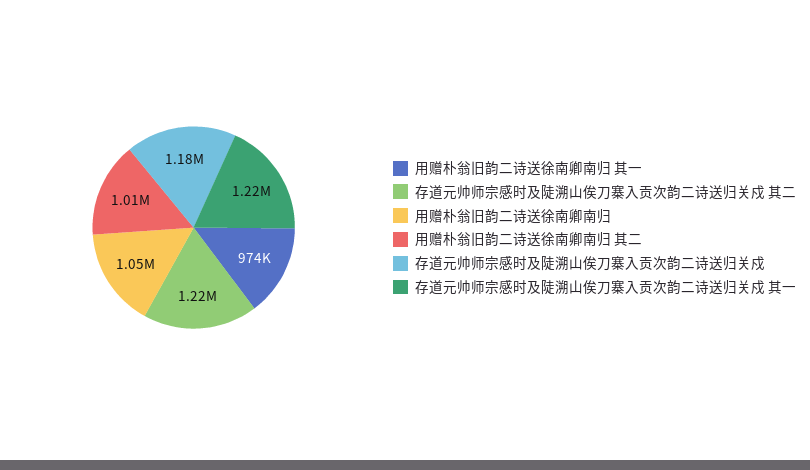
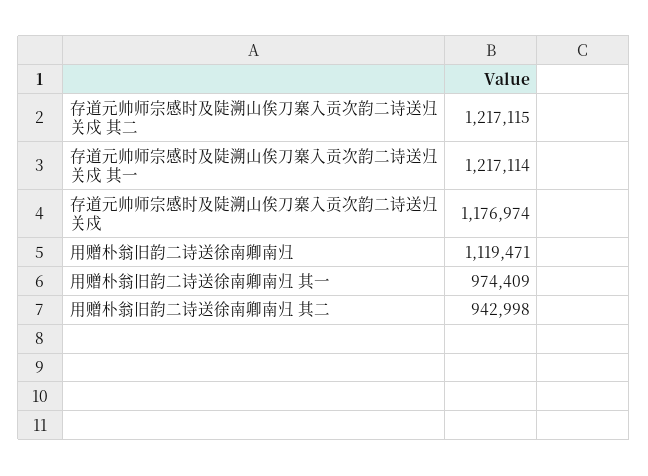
  {
    "用赠朴翁旧韵二诗送徐南卿南归 其一": 974409,
    "存道元帅师宗感时及陡溯山俟刀寨入贡次韵二诗送归关戍 其二": 1217115,
-   "用赠朴翁旧韵二诗送徐南卿南归": 1050000,
+   "用赠朴翁旧韵二诗送徐南卿南归": 1119471,
-   "用赠朴翁旧韵二诗送徐南卿南归 其二": 1010000,
+   "用赠朴翁旧韵二诗送徐南卿南归 其二": 942998,
    "存道元帅师宗感时及陡溯山俟刀寨入贡次韵二诗送归关戍": 1176974,
    "存道元帅师宗感时及陡溯山俟刀寨入贡次韵二诗送归关戍 其一": 1217114
  }

